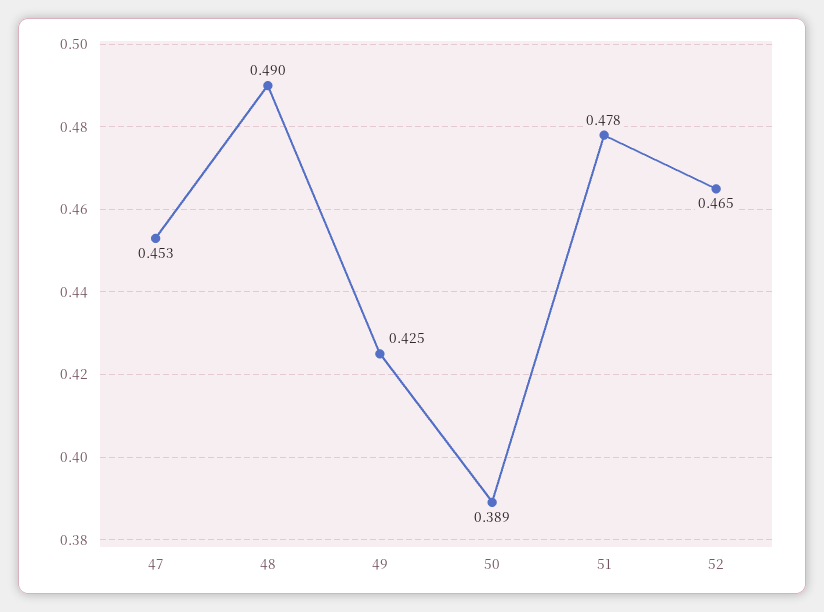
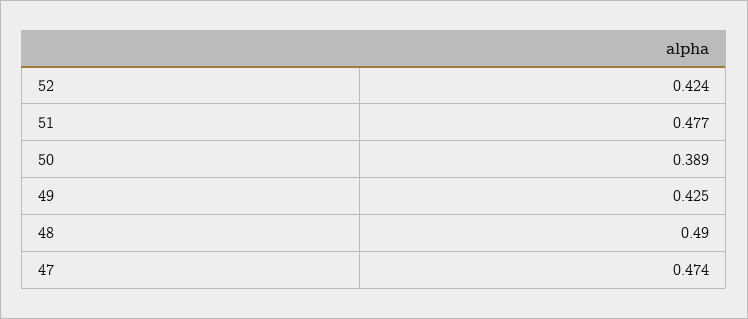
  {
-   "47": 0.453,
+   "47": 0.474,
    "48": 0.49,
    "49": 0.425,
    "50": 0.389,
-   "51": 0.478,
+   "51": 0.477,
-   "52": 0.465
+   "52": 0.424
  }

